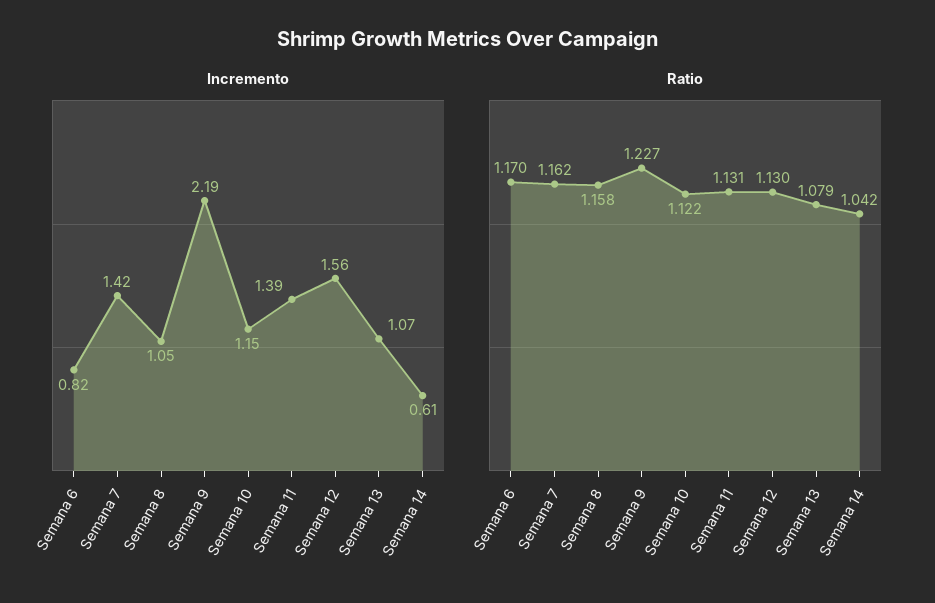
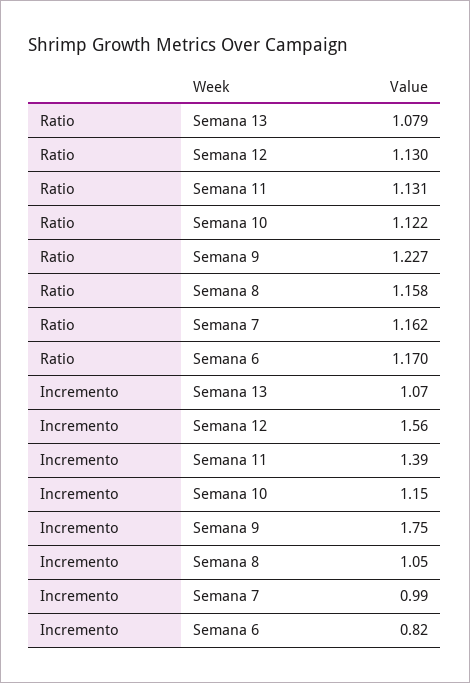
  {
    "Incremento": {
      "Semana 6": 0.82,
-     "Semana 7": 1.42,
+     "Semana 7": 0.99,
      "Semana 8": 1.05,
-     "Semana 9": 2.19,
+     "Semana 9": 1.75,
      "Semana 10": 1.15,
      "Semana 11": 1.39,
      "Semana 12": 1.56,
-     "Semana 13": 1.07,
+     "Semana 13": 1.07
-     "Semana 14": 0.61
    },
    "Ratio": {
      "Semana 6": 1.17,
      "Semana 7": 1.162,
      "Semana 8": 1.158,
      "Semana 9": 1.227,
      "Semana 10": 1.122,
      "Semana 11": 1.131,
      "Semana 12": 1.13,
-     "Semana 13": 1.079,
+     "Semana 13": 1.079
-     "Semana 14": 1.042
    }
  }

